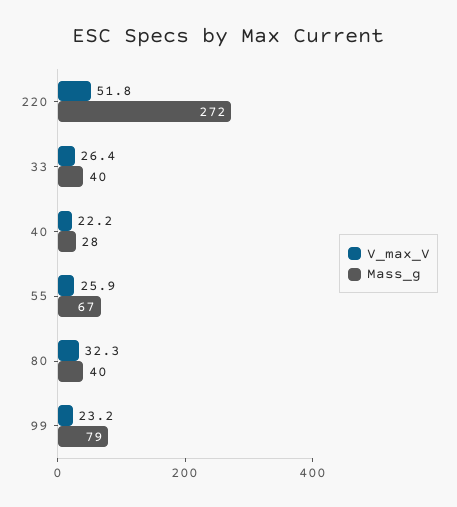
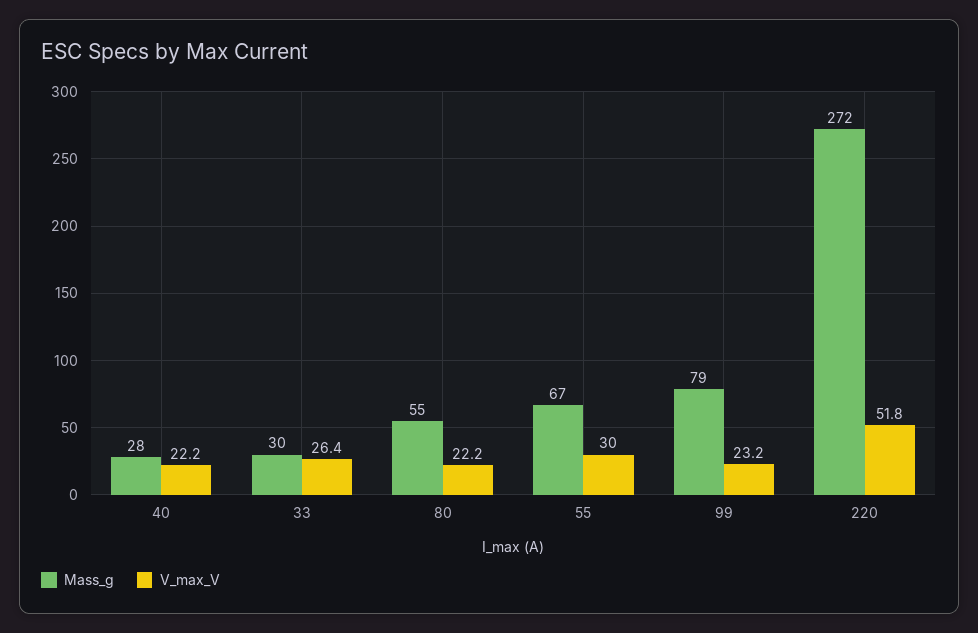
  {
    "V_max_V": {
      "220": 51.8,
      "33": 26.4,
      "40": 22.2,
-     "55": 25.9,
+     "55": 30,
-     "80": 32.3,
+     "80": 22.2,
      "99": 23.2
    },
    "Mass_g": {
      "220": 272,
-     "33": 40,
+     "33": 30,
      "40": 28,
      "55": 67,
-     "80": 40,
+     "80": 55,
      "99": 79
    }
  }

